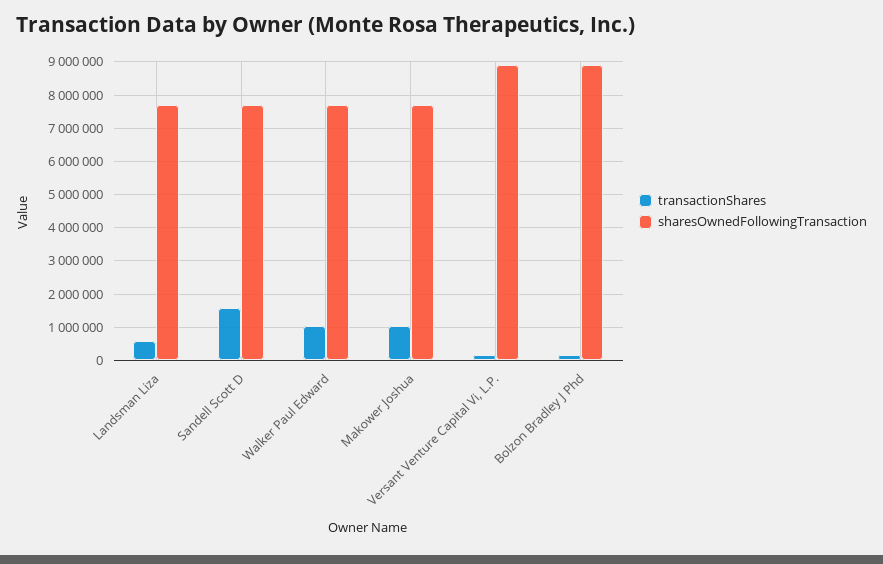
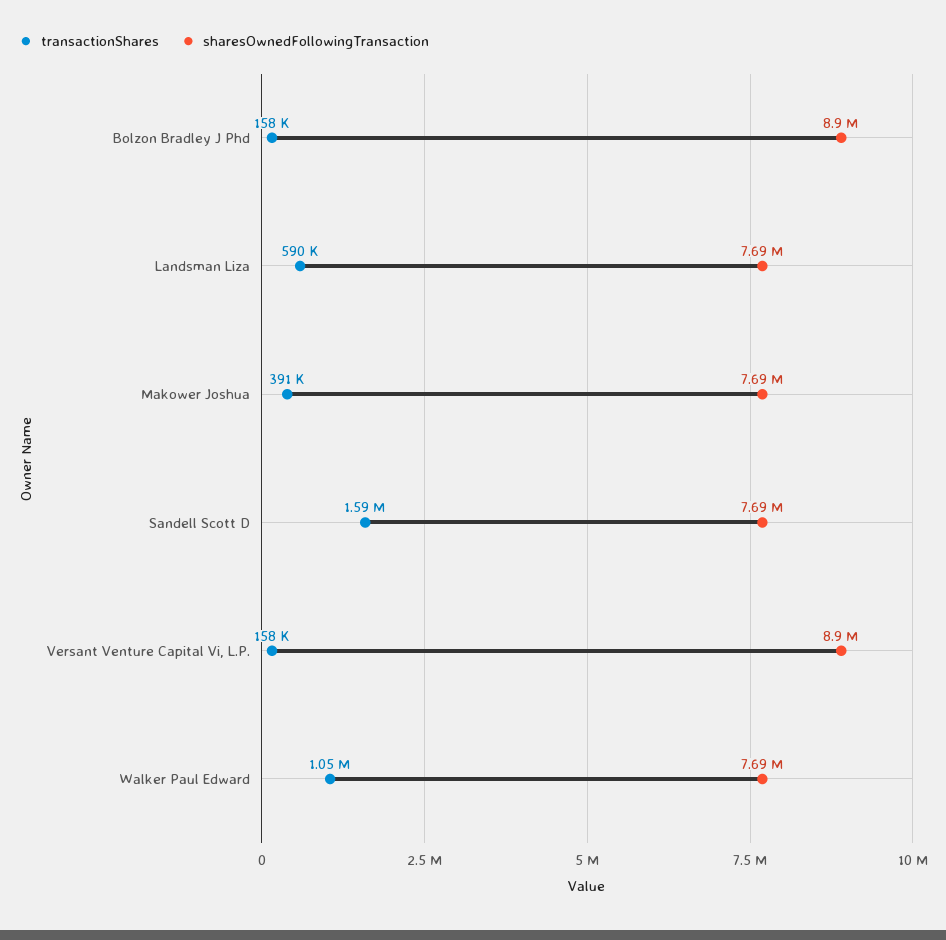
  {
    "transactionShares": {
      "Landsman Liza": 590000,
      "Sandell Scott D": 1590000,
      "Walker Paul Edward": 1050000,
-     "Makower Joshua": 1000000,
+     "Makower Joshua": 391000,
      "Versant Venture Capital Vi, L.P.": 158000,
      "Bolzon Bradley J Phd": 158000
    },
    "sharesOwnedFollowingTransaction": {
      "Landsman Liza": 7690000,
      "Sandell Scott D": 7690000,
      "Walker Paul Edward": 7690000,
      "Makower Joshua": 7690000,
      "Versant Venture Capital Vi, L.P.": 8900000,
      "Bolzon Bradley J Phd": 8900000
    }
  }

